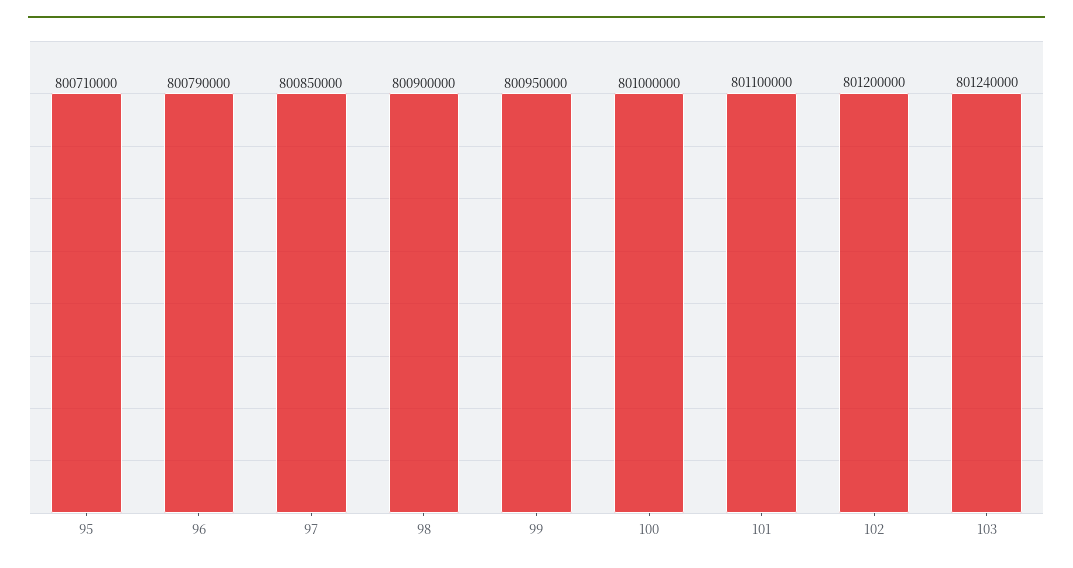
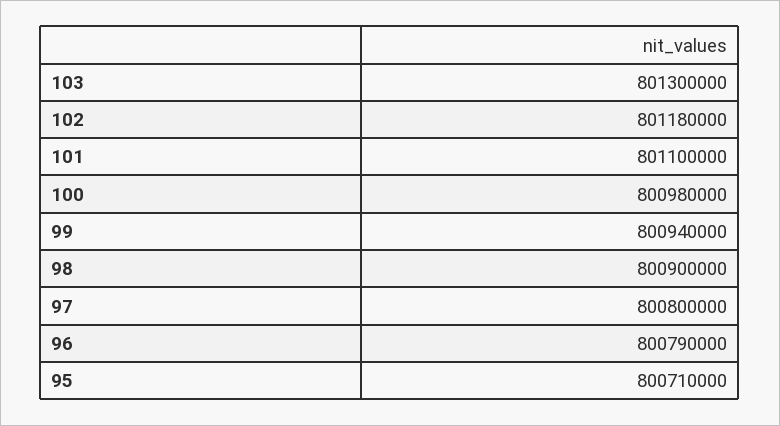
  {
    "95": 800710000,
    "96": 800790000,
-   "97": 800850000,
+   "97": 800800000,
    "98": 800900000,
-   "99": 800950000,
+   "99": 800940000,
-   "100": 801000000,
+   "100": 800980000,
    "101": 801100000,
-   "102": 801200000,
+   "102": 801180000,
-   "103": 801240000
+   "103": 801300000
  }

